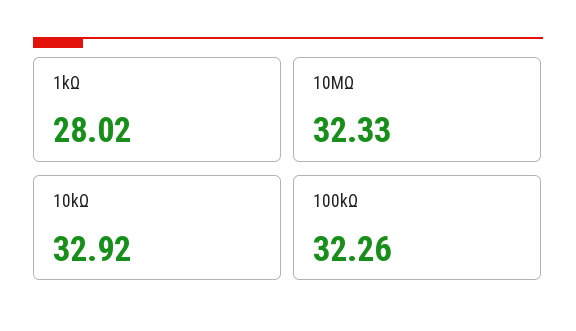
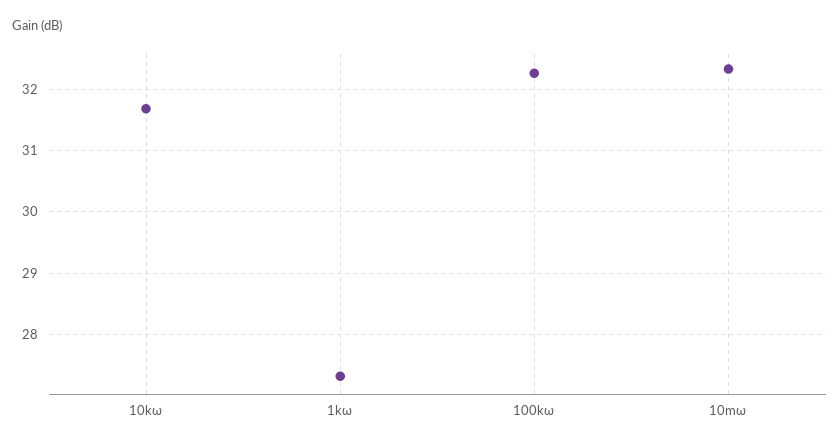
  {
-   "1kΩ": 28.02,
+   "1kΩ": 27.3,
    "10MΩ": 32.33,
-   "10kΩ": 32.92,
+   "10kΩ": 31.7,
    "100kΩ": 32.26
  }

